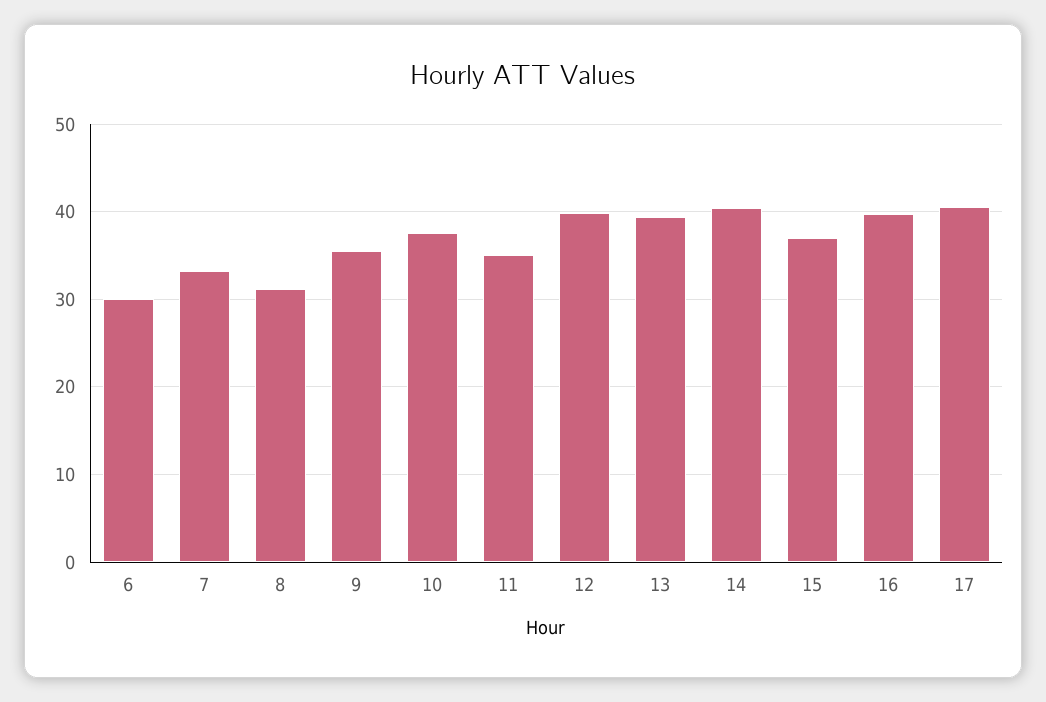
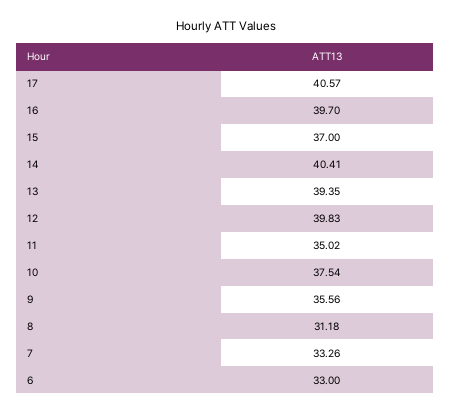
  {
-   "6": 30,
+   "6": 33,
    "7": 33.26,
    "8": 31.18,
    "9": 35.56,
    "10": 37.54,
    "11": 35.02,
    "12": 39.83,
    "13": 39.35,
    "14": 40.41,
    "15": 37,
    "16": 39.7,
    "17": 40.57
  }

